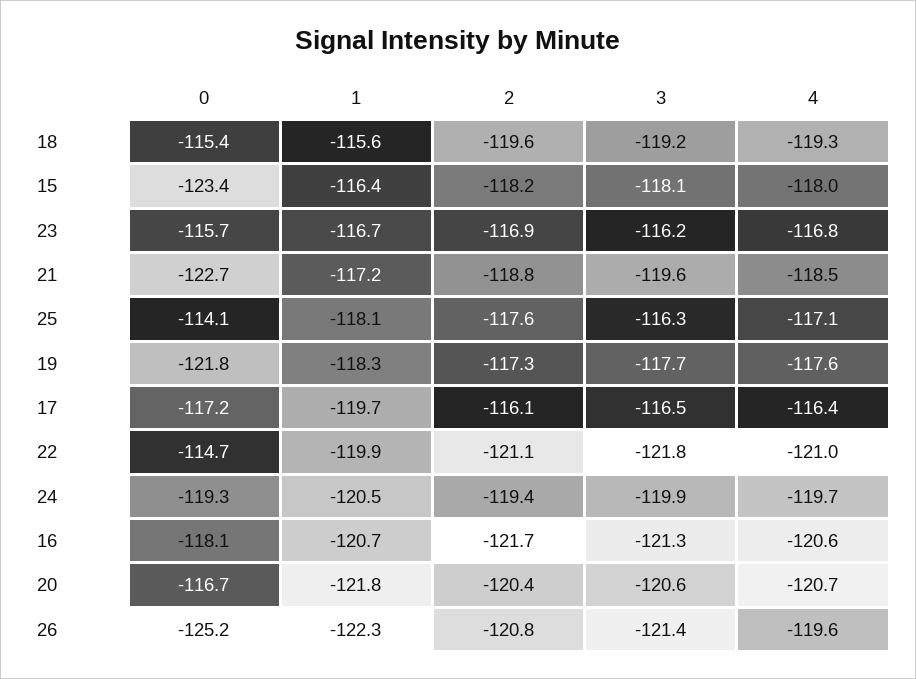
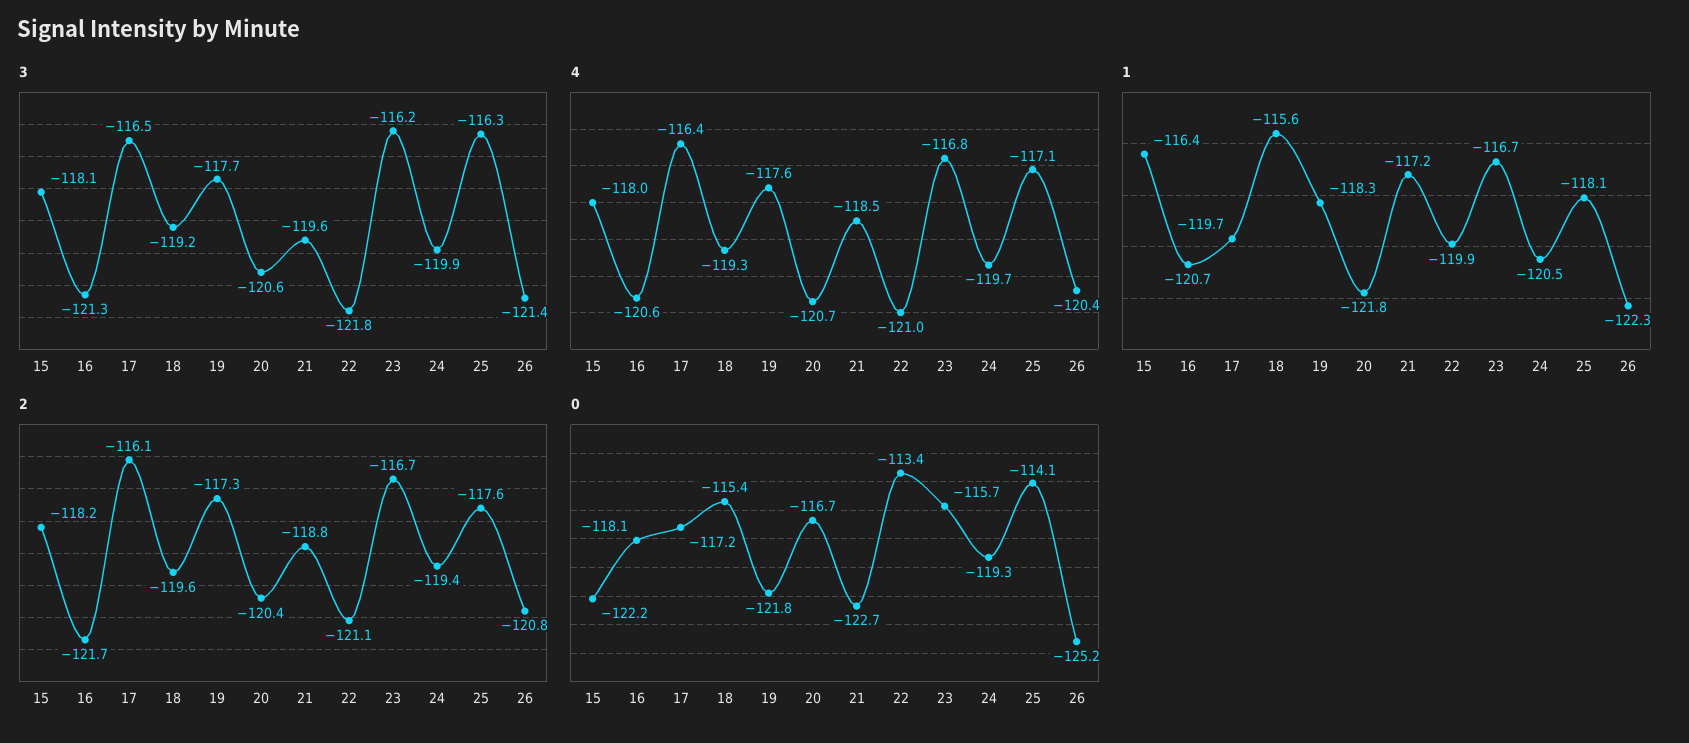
  {
    "0": {
      "18": -115.4,
-     "15": -123.4,
+     "15": -122.2,
      "23": -115.7,
      "21": -122.7,
      "25": -114.1,
      "19": -121.8,
      "17": -117.2,
-     "22": -114.7,
+     "22": -113.4,
      "24": -119.3,
      "16": -118.1,
      "20": -116.7,
      "26": -125.2
    },
    "1": {
      "18": -115.6,
      "15": -116.4,
      "23": -116.7,
      "21": -117.2,
      "25": -118.1,
      "19": -118.3,
      "17": -119.7,
      "22": -119.9,
      "24": -120.5,
      "16": -120.7,
      "20": -121.8,
      "26": -122.3
    },
    "2": {
      "18": -119.6,
      "15": -118.2,
-     "23": -116.9,
+     "23": -116.7,
      "21": -118.8,
      "25": -117.6,
      "19": -117.3,
      "17": -116.1,
      "22": -121.1,
      "24": -119.4,
      "16": -121.7,
      "20": -120.4,
      "26": -120.8
    },
    "3": {
      "18": -119.2,
      "15": -118.1,
      "23": -116.2,
      "21": -119.6,
      "25": -116.3,
      "19": -117.7,
      "17": -116.5,
      "22": -121.8,
      "24": -119.9,
      "16": -121.3,
      "20": -120.6,
      "26": -121.4
    },
    "4": {
      "18": -119.3,
      "15": -118,
      "23": -116.8,
      "21": -118.5,
      "25": -117.1,
      "19": -117.6,
      "17": -116.4,
      "22": -121,
      "24": -119.7,
      "16": -120.6,
      "20": -120.7,
-     "26": -119.6
+     "26": -120.4
    }
  }

